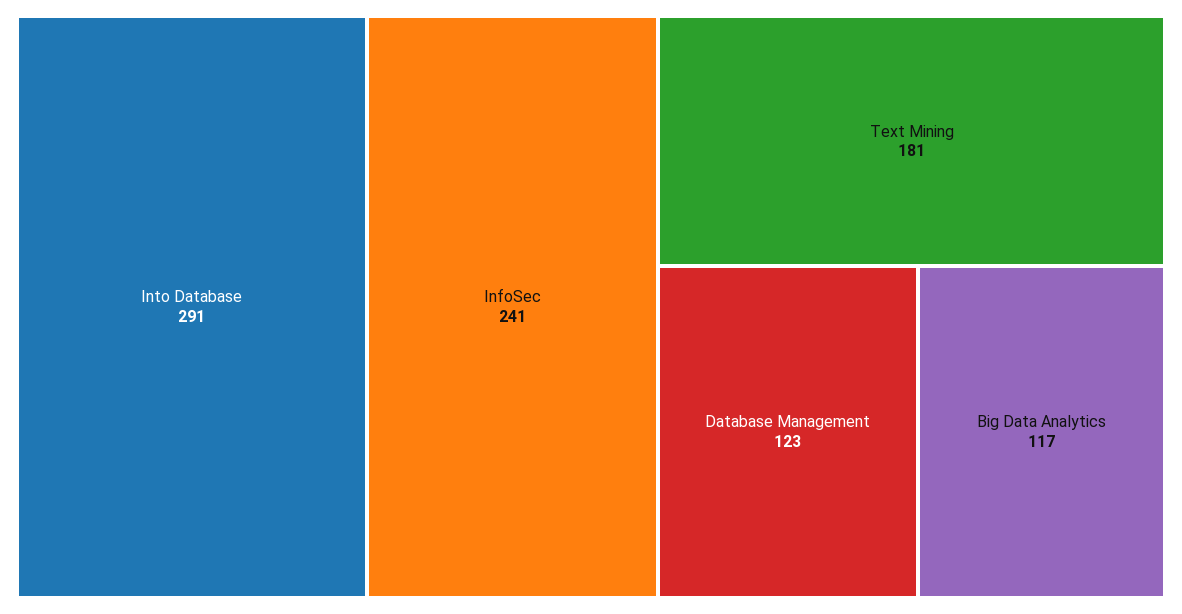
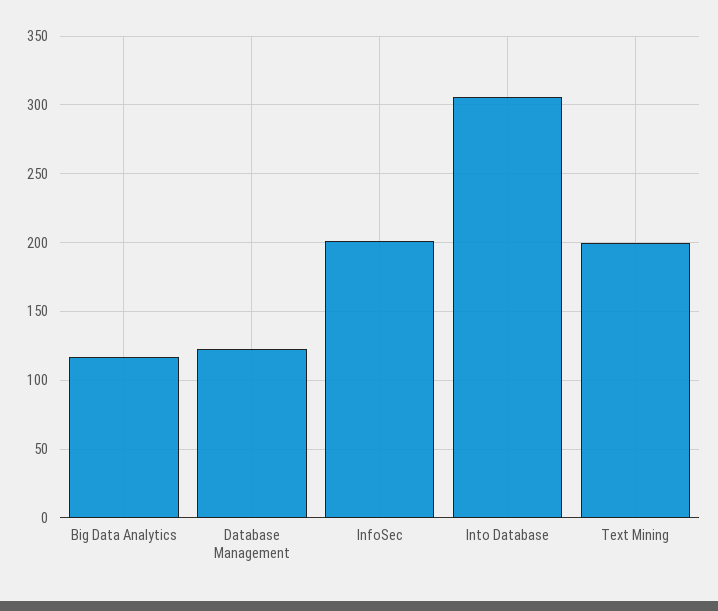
  {
-   "Into Database": 291,
+   "Into Database": 305,
-   "InfoSec": 241,
+   "InfoSec": 200,
-   "Text Mining": 181,
+   "Text Mining": 200,
    "Database Management": 123,
    "Big Data Analytics": 117
  }

